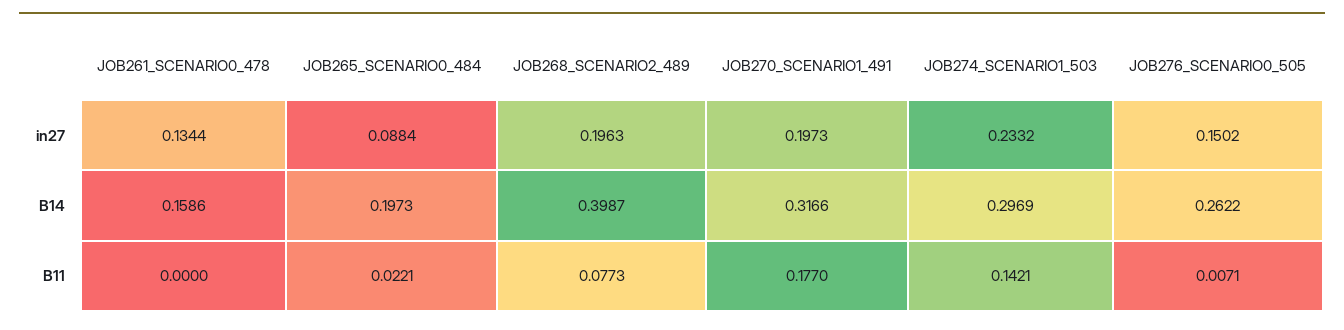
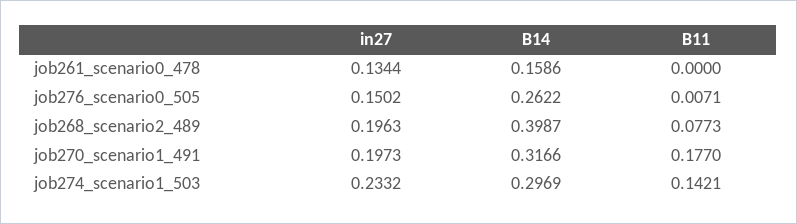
  {
    "JOB261_SCENARIO0_478": {
      "in27": 0.1344,
      "B14": 0.1586,
      "B11": 0
    },
-   "JOB265_SCENARIO0_484": {
-     "in27": 0.0884,
-     "B14": 0.1973,
-     "B11": 0.0221
-   },
    "JOB268_SCENARIO2_489": {
      "in27": 0.1963,
      "B14": 0.3987,
      "B11": 0.0773
    },
    "JOB270_SCENARIO1_491": {
      "in27": 0.1973,
      "B14": 0.3166,
      "B11": 0.177
    },
    "JOB274_SCENARIO1_503": {
      "in27": 0.2332,
      "B14": 0.2969,
      "B11": 0.1421
    },
    "JOB276_SCENARIO0_505": {
      "in27": 0.1502,
      "B14": 0.2622,
      "B11": 0.0071
    }
  }

